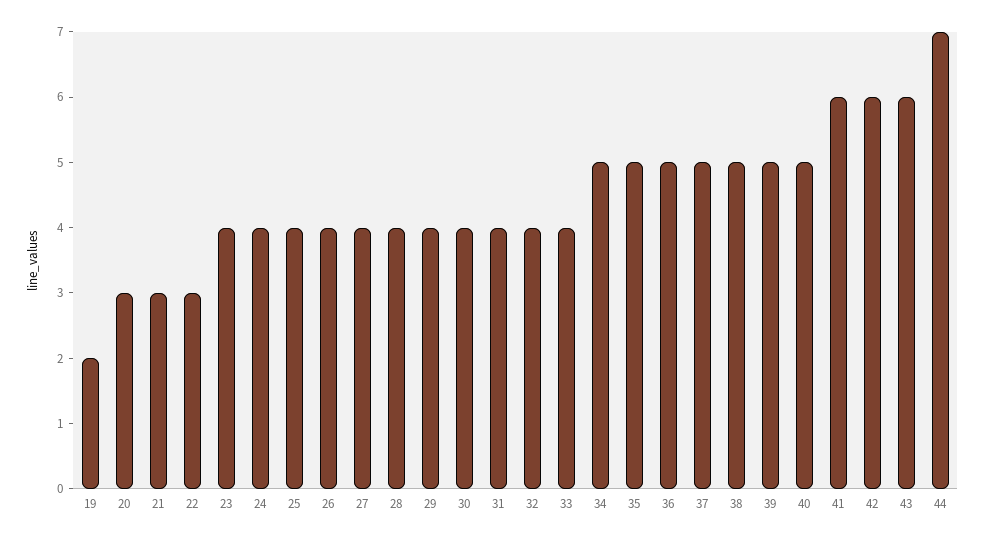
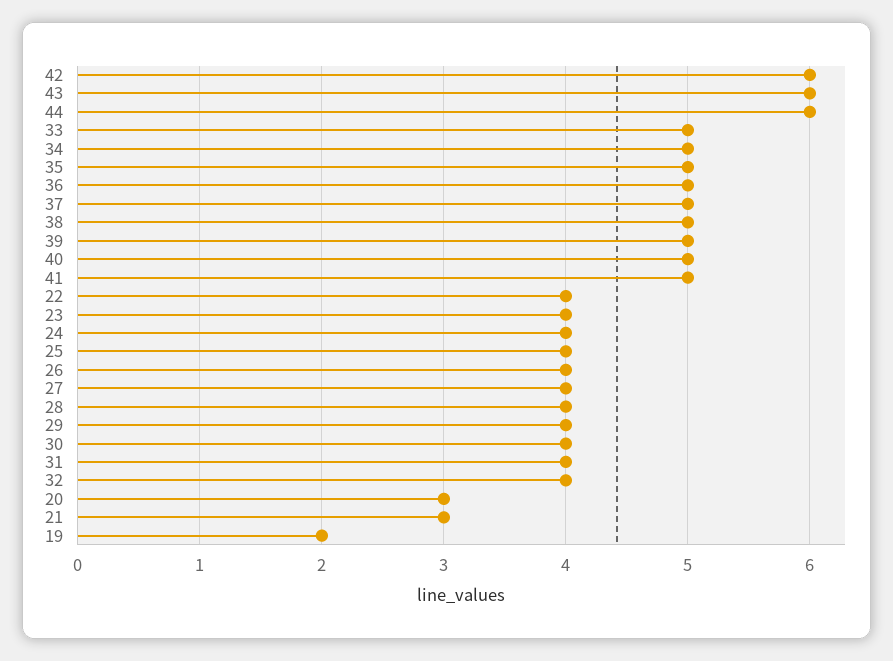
  {
    "19": 2,
    "20": 3,
    "21": 3,
-   "22": 3,
+   "22": 4,
    "23": 4,
    "24": 4,
    "25": 4,
    "26": 4,
    "27": 4,
    "28": 4,
    "29": 4,
    "30": 4,
    "31": 4,
    "32": 4,
-   "33": 4,
+   "33": 5,
    "34": 5,
    "35": 5,
    "36": 5,
    "37": 5,
    "38": 5,
    "39": 5,
    "40": 5,
-   "41": 6,
+   "41": 5,
    "42": 6,
    "43": 6,
-   "44": 7
+   "44": 6
  }

